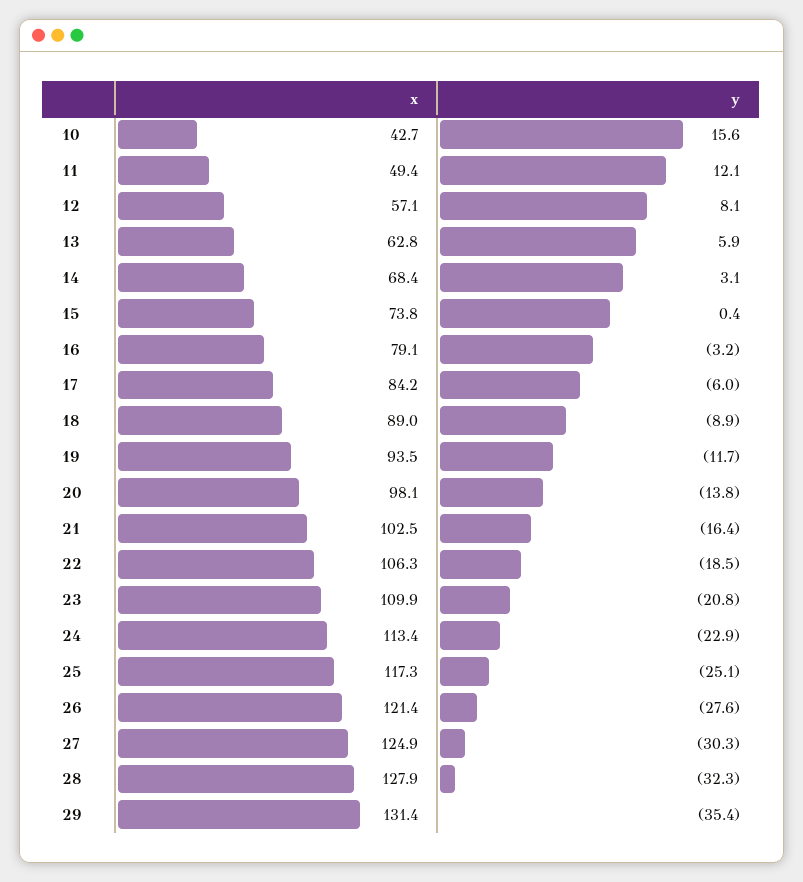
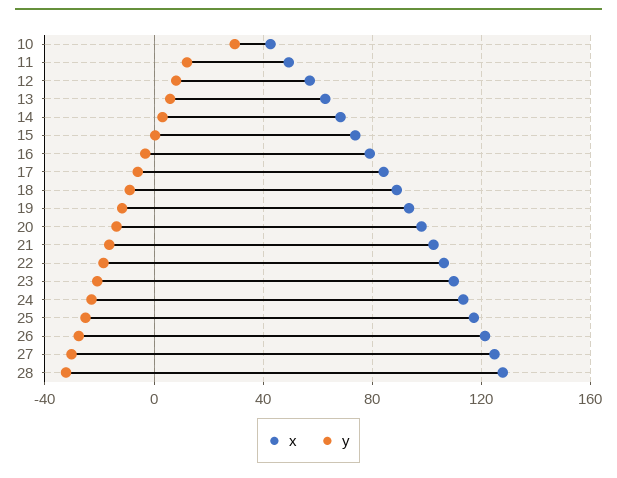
  {
    "x": {
      "10": 42.7,
      "11": 49.4,
      "12": 57.1,
      "13": 62.8,
      "14": 68.4,
      "15": 73.8,
      "16": 79.1,
      "17": 84.2,
      "18": 89,
      "19": 93.5,
      "20": 98.1,
      "21": 102.5,
      "22": 106.3,
      "23": 109.9,
      "24": 113.4,
      "25": 117.3,
      "26": 121.4,
      "27": 124.9,
-     "28": 127.9,
+     "28": 127.9
-     "29": 131.4
    },
    "y": {
-     "10": 15.6,
+     "10": 30,
      "11": 12.1,
      "12": 8.1,
      "13": 5.9,
      "14": 3.1,
      "15": 0.4,
      "16": -3.2,
      "17": -6,
      "18": -8.9,
      "19": -11.7,
      "20": -13.8,
      "21": -16.4,
      "22": -18.5,
      "23": -20.8,
      "24": -22.9,
      "25": -25.1,
      "26": -27.6,
      "27": -30.3,
-     "28": -32.3,
+     "28": -32.3
-     "29": -35.4
    }
  }

